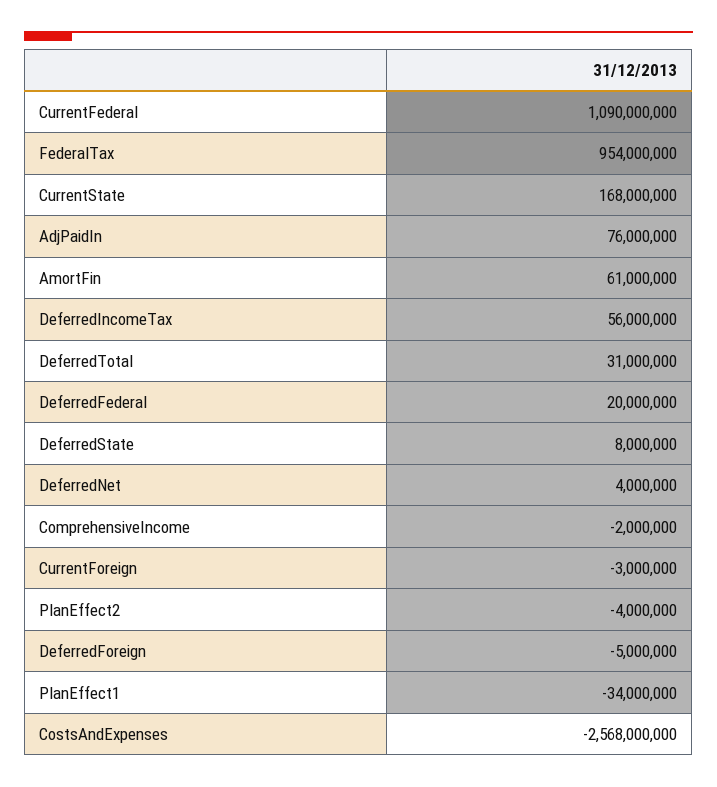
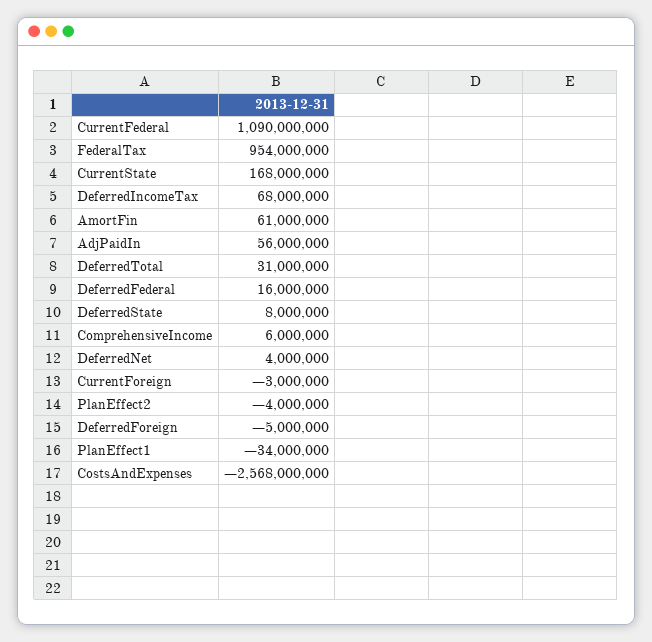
  {
    "CurrentFederal": 1090000000,
    "FederalTax": 954000000,
    "CurrentState": 168000000,
-   "AdjPaidIn": 76000000,
+   "AdjPaidIn": 56000000,
    "AmortFin": 61000000,
-   "DeferredIncomeTax": 56000000,
+   "DeferredIncomeTax": 68000000,
    "DeferredTotal": 31000000,
-   "DeferredFederal": 20000000,
+   "DeferredFederal": 16000000,
    "DeferredState": 8000000,
    "DeferredNet": 4000000,
-   "ComprehensiveIncome": -2000000,
+   "ComprehensiveIncome": 6000000,
    "CurrentForeign": -3000000,
    "PlanEffect2": -4000000,
    "DeferredForeign": -5000000,
    "PlanEffect1": -34000000,
    "CostsAndExpenses": -2568000000
  }

